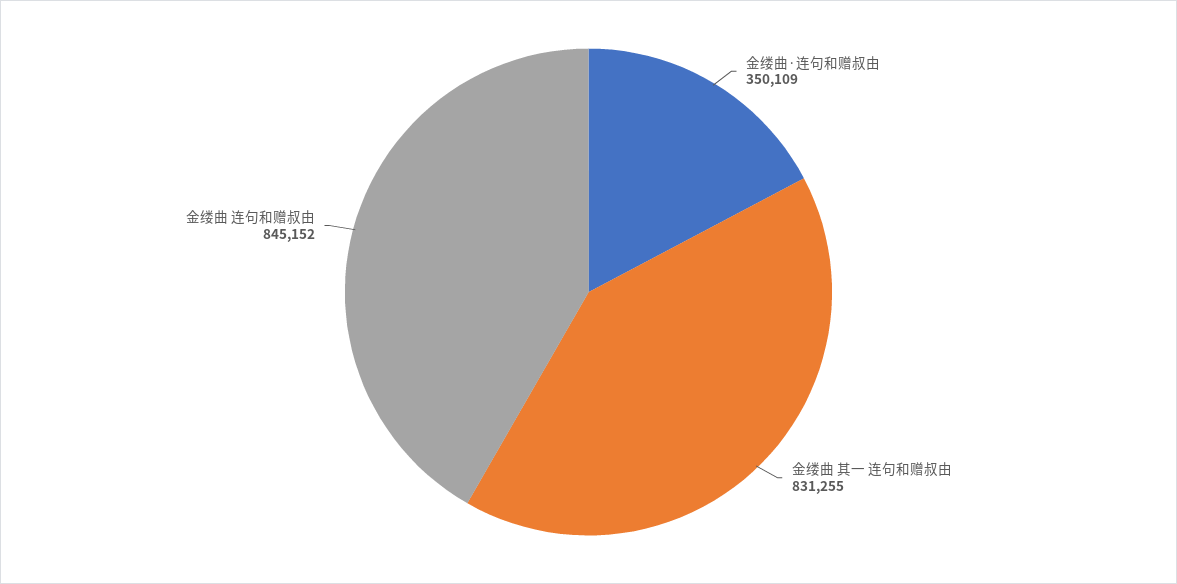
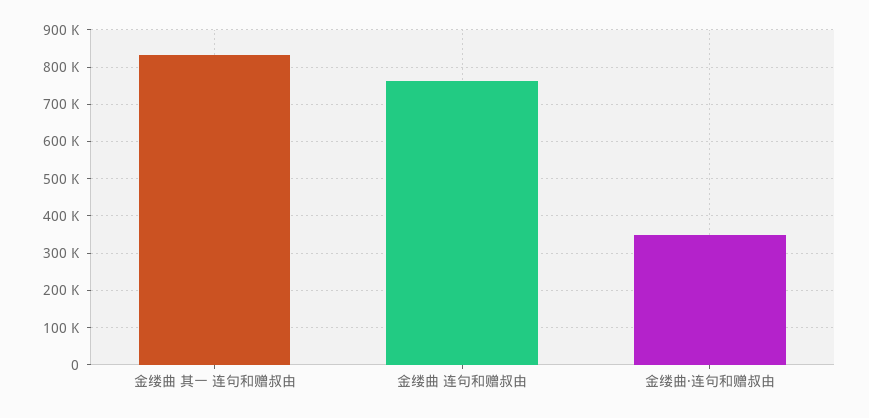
  {
    "金缕曲·连句和赠叔由": 350109,
    "金缕曲 其一 连句和赠叔由": 831255,
-   "金缕曲 连句和赠叔由": 845152
+   "金缕曲 连句和赠叔由": 760000
  }

